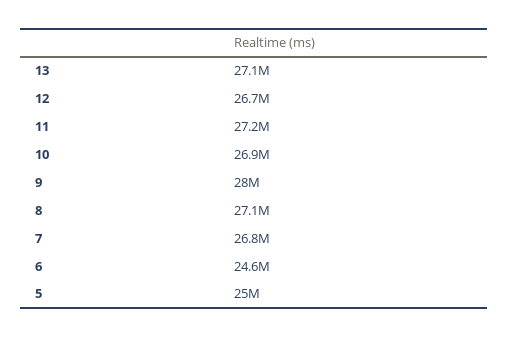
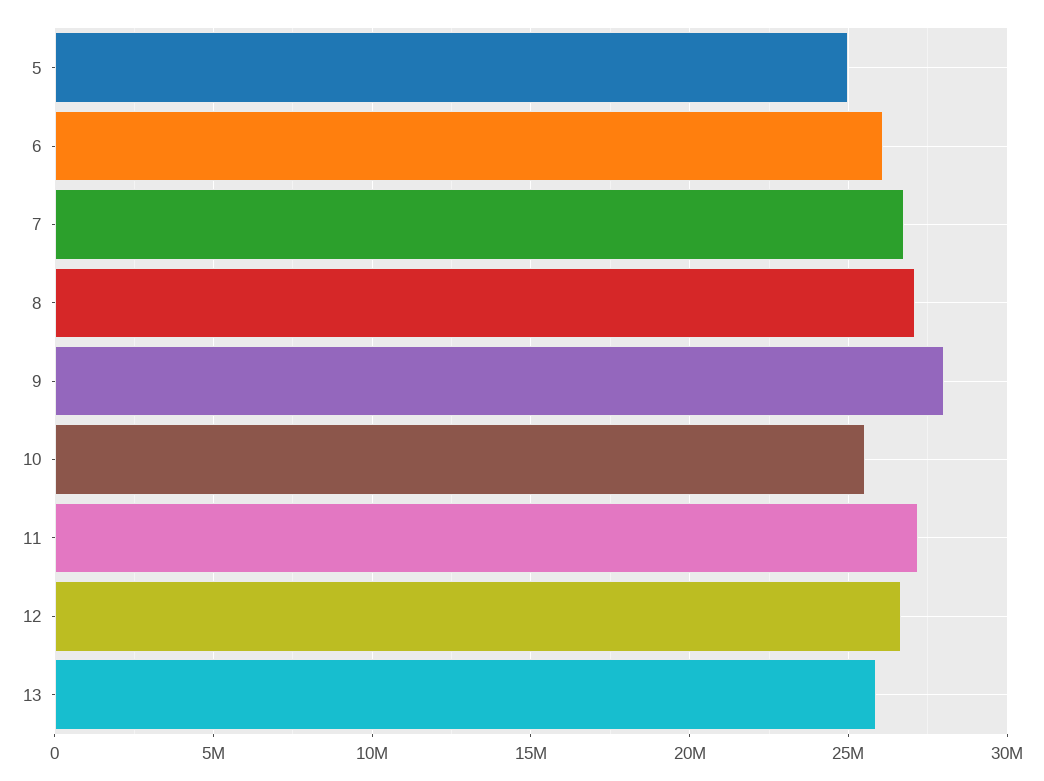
  {
-   "13": 27100000,
+   "13": 26000000,
    "12": 26700000,
    "11": 27200000,
-   "10": 26900000,
+   "10": 25500000,
    "9": 28000000,
    "8": 27100000,
    "7": 26800000,
-   "6": 24600000,
+   "6": 26000000,
    "5": 25000000
  }

